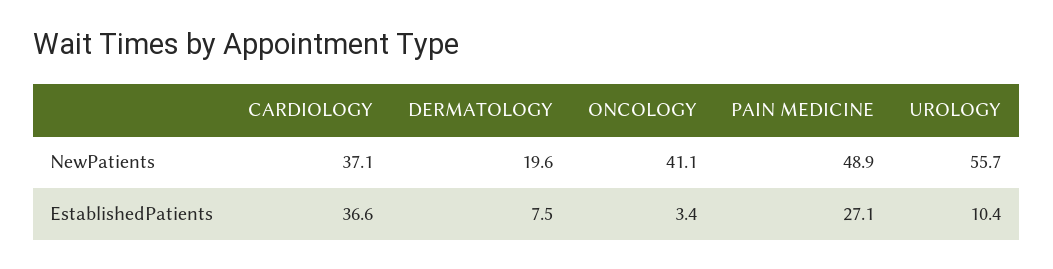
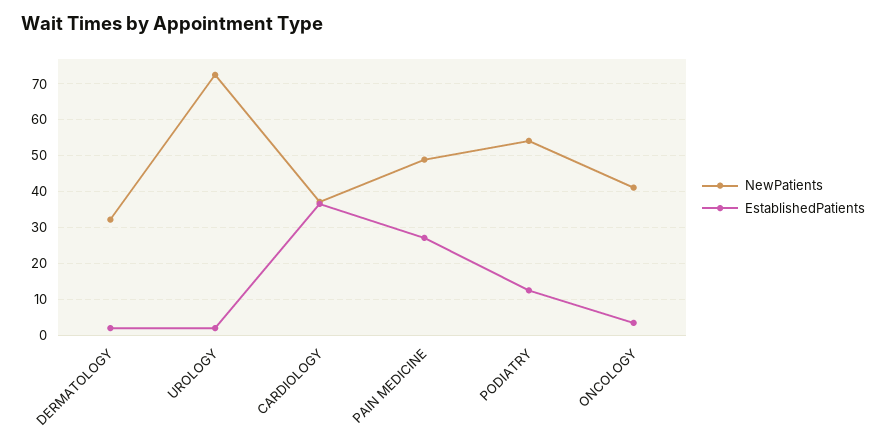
  {
    "NewPatients": {
      "CARDIOLOGY": 37.1,
-     "DERMATOLOGY": 19.6,
+     "DERMATOLOGY": 32,
      "ONCOLOGY": 41.1,
      "PAIN MEDICINE": 48.9,
-     "UROLOGY": 55.7
+     "UROLOGY": 72,
+     "PODIATRY": 54
    },
    "EstablishedPatients": {
      "CARDIOLOGY": 36.6,
-     "DERMATOLOGY": 7.5,
+     "DERMATOLOGY": 2,
      "ONCOLOGY": 3.4,
      "PAIN MEDICINE": 27.1,
-     "UROLOGY": 10.4
+     "UROLOGY": 2,
+     "PODIATRY": 12
    }
  }

